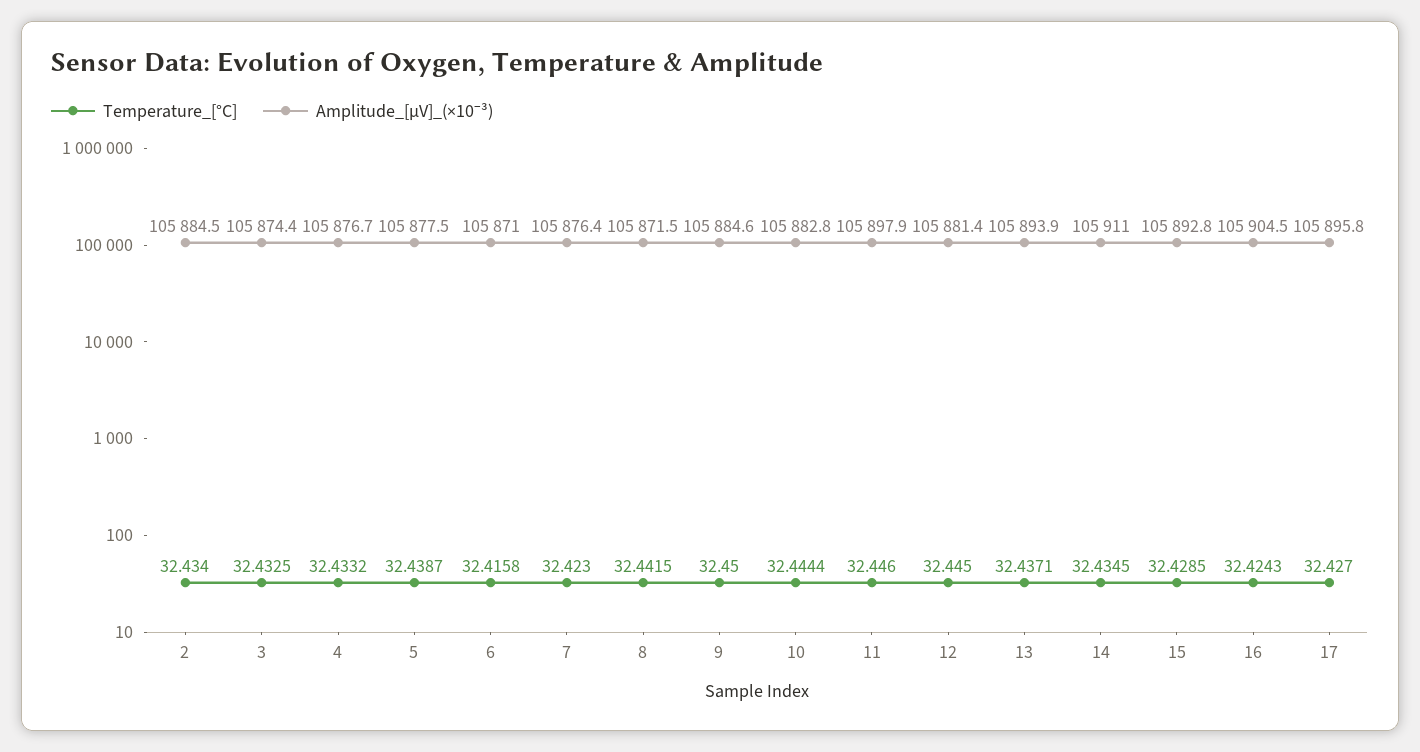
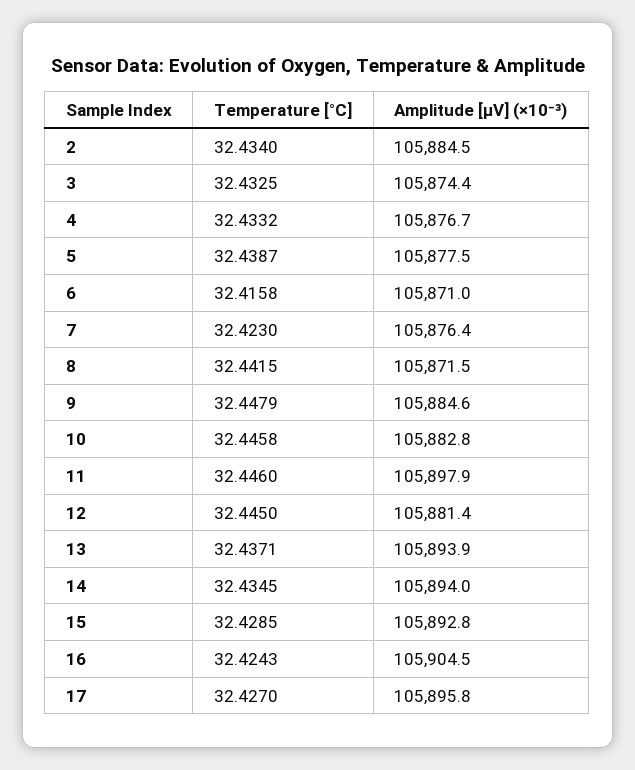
  {
    "Temperature_[°C]": {
      "2": 32.434,
      "3": 32.4325,
      "4": 32.4332,
      "5": 32.4387,
      "6": 32.4158,
      "7": 32.423,
      "8": 32.4415,
-     "9": 32.45,
+     "9": 32.4479,
-     "10": 32.4444,
+     "10": 32.4458,
      "11": 32.446,
      "12": 32.445,
      "13": 32.4371,
      "14": 32.4345,
      "15": 32.4285,
      "16": 32.4243,
      "17": 32.427
    },
    "Amplitude_[µV]_(×10⁻³)": {
      "2": 105884.5,
      "3": 105874.4,
      "4": 105876.7,
      "5": 105877.5,
      "6": 105871,
      "7": 105876.4,
      "8": 105871.5,
      "9": 105884.6,
      "10": 105882.8,
      "11": 105897.9,
      "12": 105881.4,
      "13": 105893.9,
-     "14": 105911,
+     "14": 105894,
      "15": 105892.8,
      "16": 105904.5,
      "17": 105895.8
    }
  }

